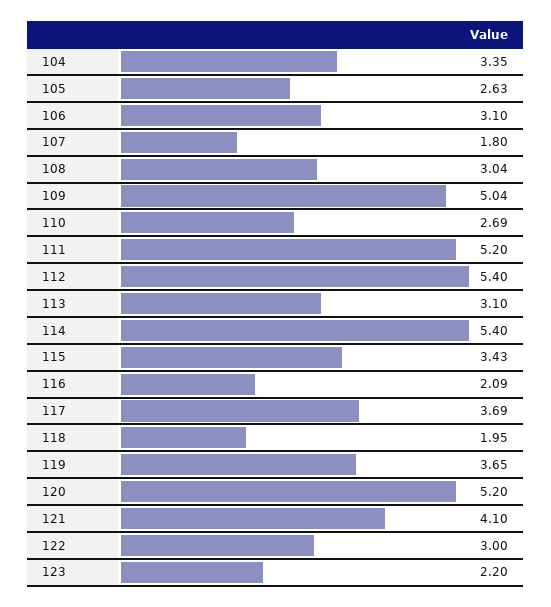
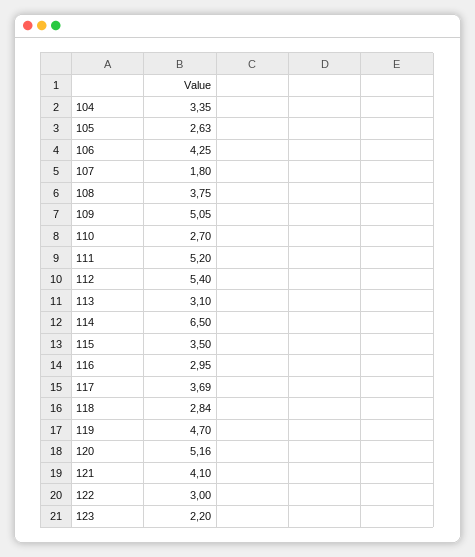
  {
    "104": 3.35,
    "105": 2.63,
-   "106": 3.1,
+   "106": 4.25,
    "107": 1.8,
-   "108": 3.04,
+   "108": 3.75,
-   "109": 5.04,
+   "109": 5.05,
-   "110": 2.69,
+   "110": 2.7,
    "111": 5.2,
    "112": 5.4,
    "113": 3.1,
-   "114": 5.4,
+   "114": 6.5,
-   "115": 3.43,
+   "115": 3.5,
-   "116": 2.09,
+   "116": 2.95,
    "117": 3.69,
-   "118": 1.95,
+   "118": 2.84,
-   "119": 3.65,
+   "119": 4.7,
-   "120": 5.2,
+   "120": 5.16,
    "121": 4.1,
    "122": 3,
    "123": 2.2
  }

